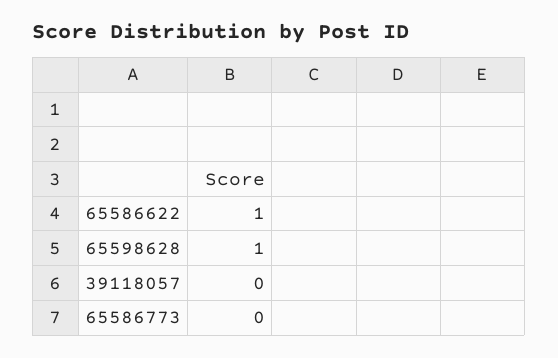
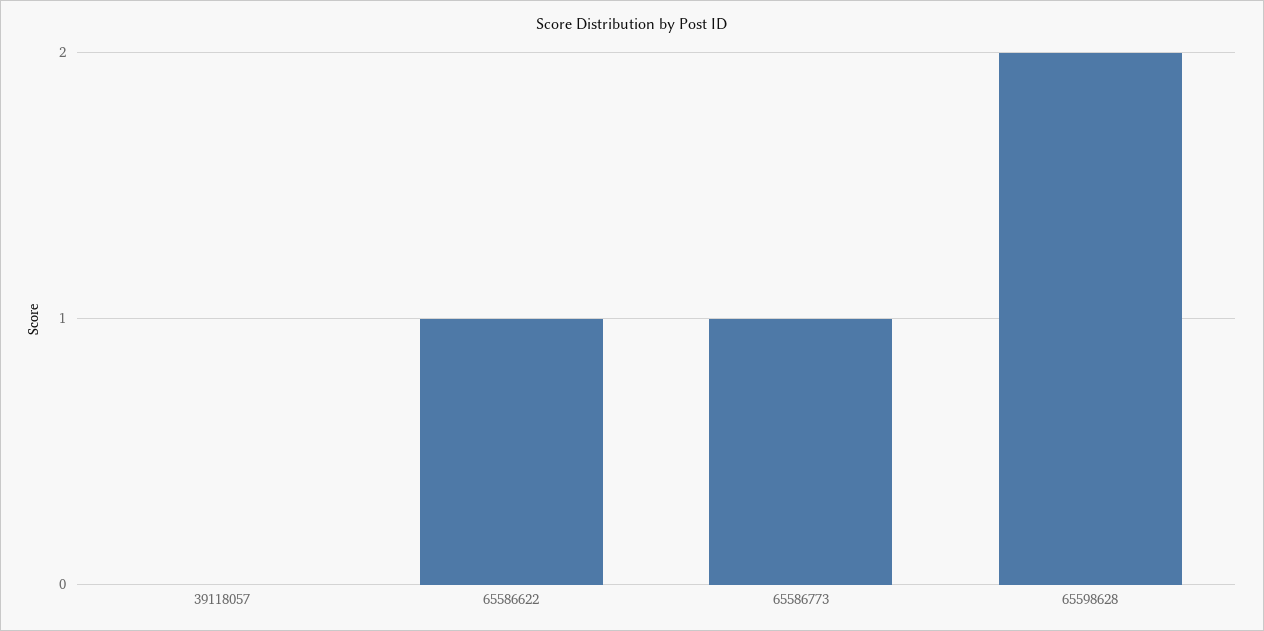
  {
    "65586622": 1,
-   "65598628": 1,
+   "65598628": 2,
    "39118057": 0,
-   "65586773": 0
+   "65586773": 1
  }

